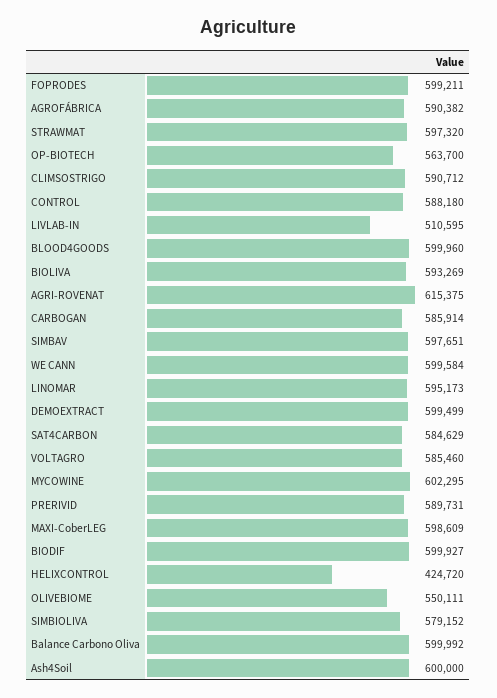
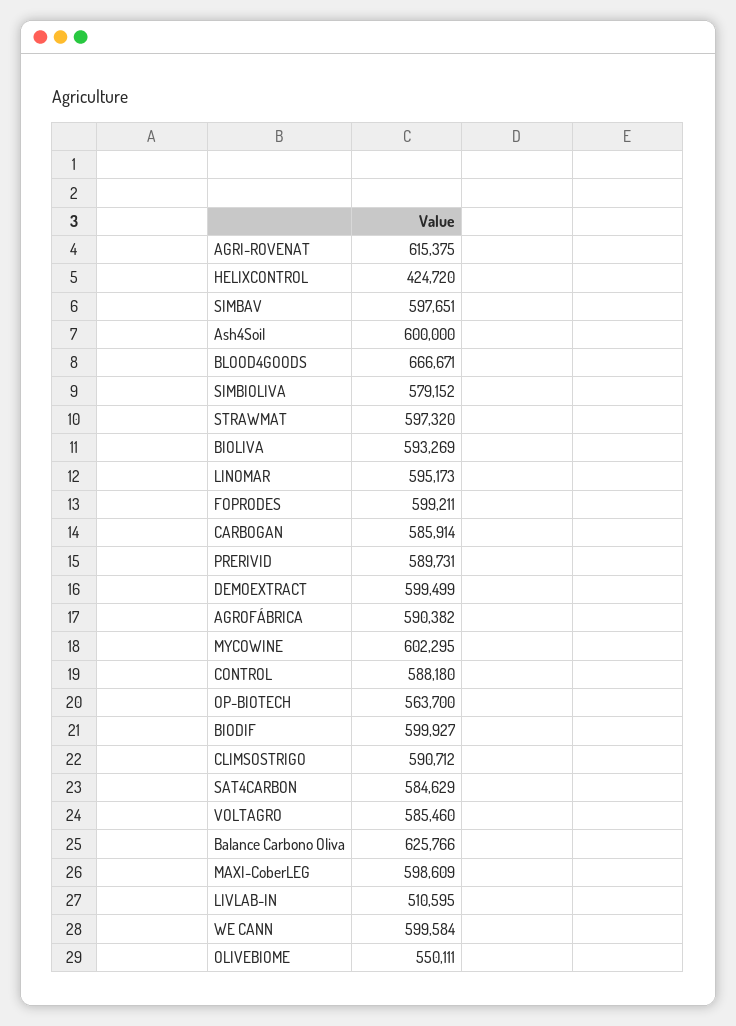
  {
    "FOPRODES": 599211,
    "AGROFÁBRICA": 590382,
    "STRAWMAT": 597320,
    "OP-BIOTECH": 563700,
    "CLIMSOSTRIGO": 590712,
    "CONTROL": 588180,
    "LIVLAB-IN": 510595,
-   "BLOOD4GOODS": 599960,
+   "BLOOD4GOODS": 666671,
    "BIOLIVA": 593269,
    "AGRI-ROVENAT": 615375,
    "CARBOGAN": 585914,
    "SIMBAV": 597651,
    "WE CANN": 599584,
    "LINOMAR": 595173,
    "DEMOEXTRACT": 599499,
    "SAT4CARBON": 584629,
    "VOLTAGRO": 585460,
    "MYCOWINE": 602295,
    "PRERIVID": 589731,
    "MAXI-CoberLEG": 598609,
    "BIODIF": 599927,
    "HELIXCONTROL": 424720,
    "OLIVEBIOME": 550111,
    "SIMBIOLIVA": 579152,
-   "Balance Carbono Oliva": 599992,
+   "Balance Carbono Oliva": 625766,
    "Ash4Soil": 600000
  }

